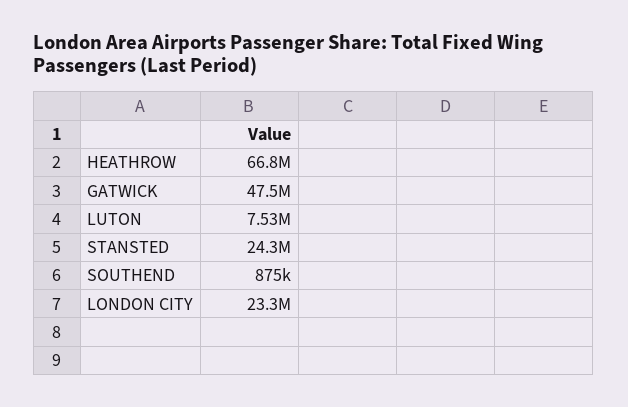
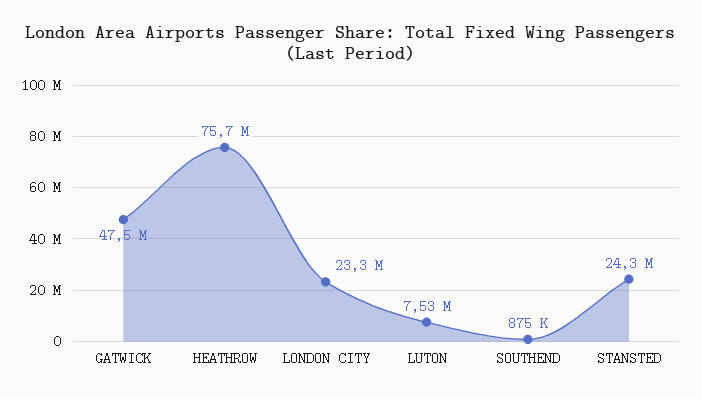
  {
-   "HEATHROW": 66800000,
+   "HEATHROW": 75700000,
    "GATWICK": 47500000,
    "LUTON": 7530000,
    "STANSTED": 24300000,
    "SOUTHEND": 875000,
    "LONDON CITY": 23300000
  }

